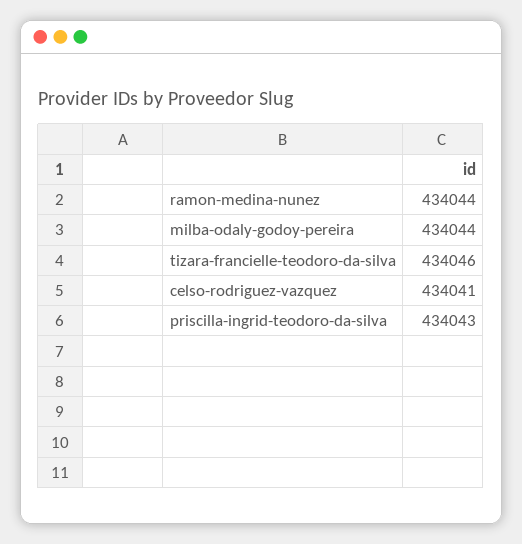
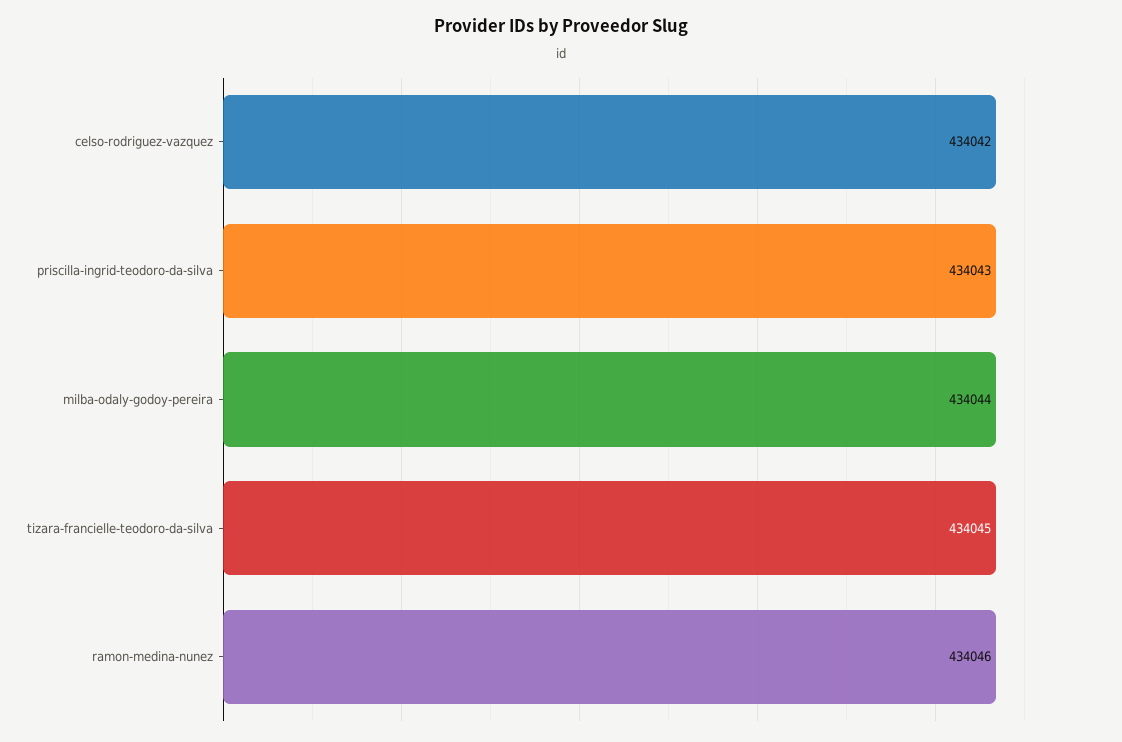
  {
-   "ramon-medina-nunez": 434044,
+   "ramon-medina-nunez": 434046,
    "milba-odaly-godoy-pereira": 434044,
-   "tizara-francielle-teodoro-da-silva": 434046,
+   "tizara-francielle-teodoro-da-silva": 434045,
-   "celso-rodriguez-vazquez": 434041,
+   "celso-rodriguez-vazquez": 434042,
    "priscilla-ingrid-teodoro-da-silva": 434043
  }

